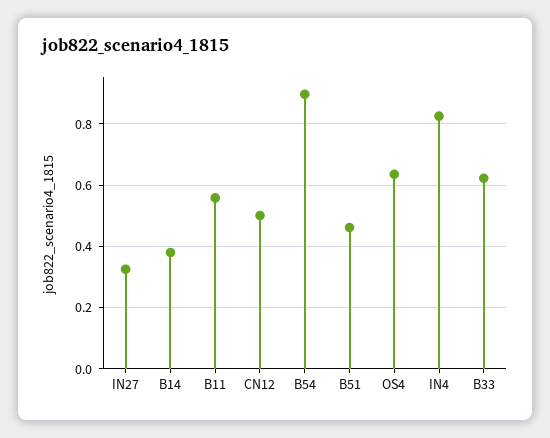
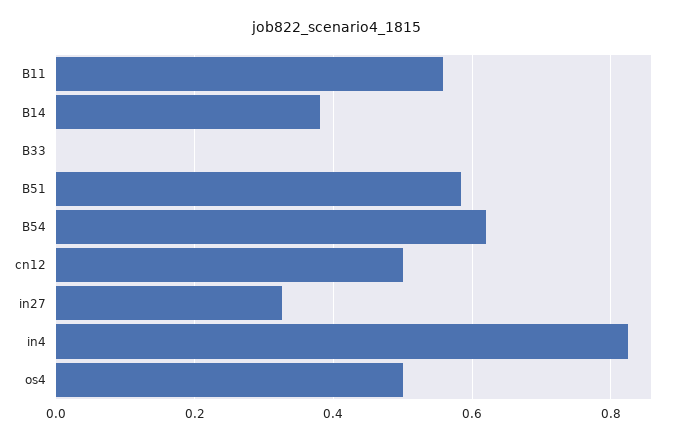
  {
    "IN27": 0.32,
    "B14": 0.38,
    "B11": 0.56,
    "CN12": 0.5,
-   "B54": 0.9,
+   "B54": 0.62,
-   "B51": 0.46,
+   "B51": 0.58,
-   "OS4": 0.64,
+   "OS4": 0.5,
    "IN4": 0.82,
-   "B33": 0.62
+   "B33": 0
  }

